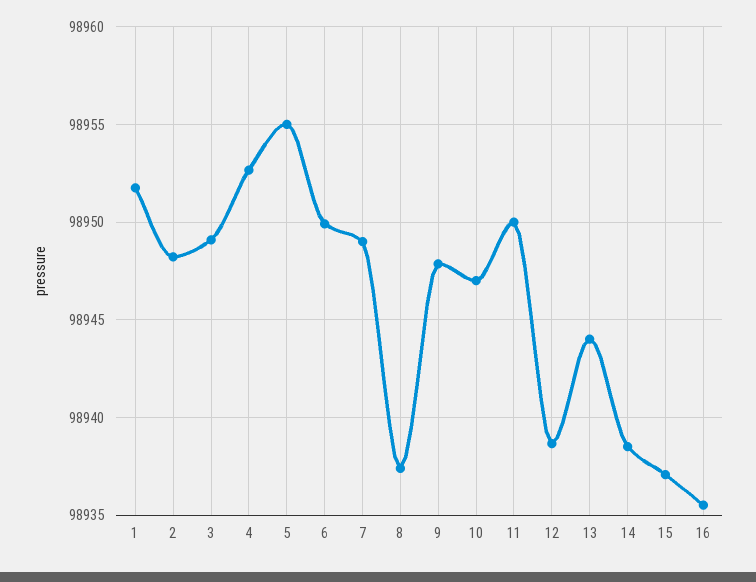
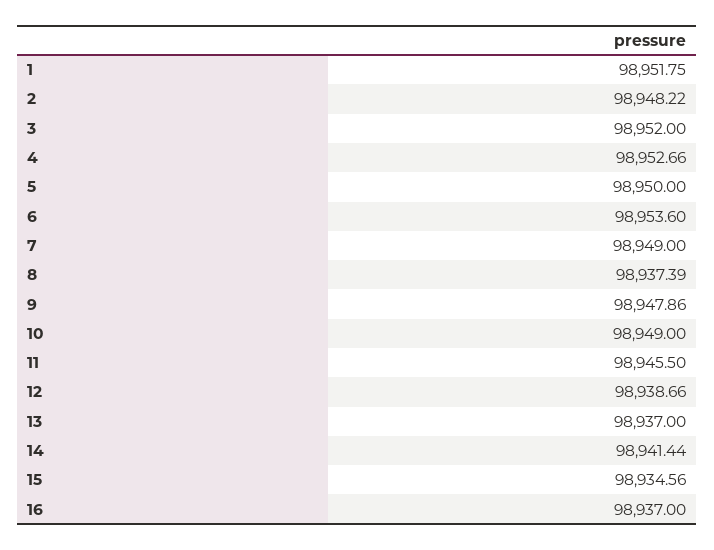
  {
    "1": 98951.75,
    "2": 98948.22,
-   "3": 98949,
+   "3": 98952,
    "4": 98952.66,
-   "5": 98955,
+   "5": 98950,
-   "6": 98950,
+   "6": 98953.6,
    "7": 98949,
    "8": 98937.39,
    "9": 98947.86,
-   "10": 98947,
+   "10": 98949,
-   "11": 98950,
+   "11": 98945.5,
    "12": 98938.66,
-   "13": 98944,
+   "13": 98937,
-   "14": 98938.5,
+   "14": 98941.44,
-   "15": 98937,
+   "15": 98934.56,
-   "16": 98935.5
+   "16": 98937
  }

